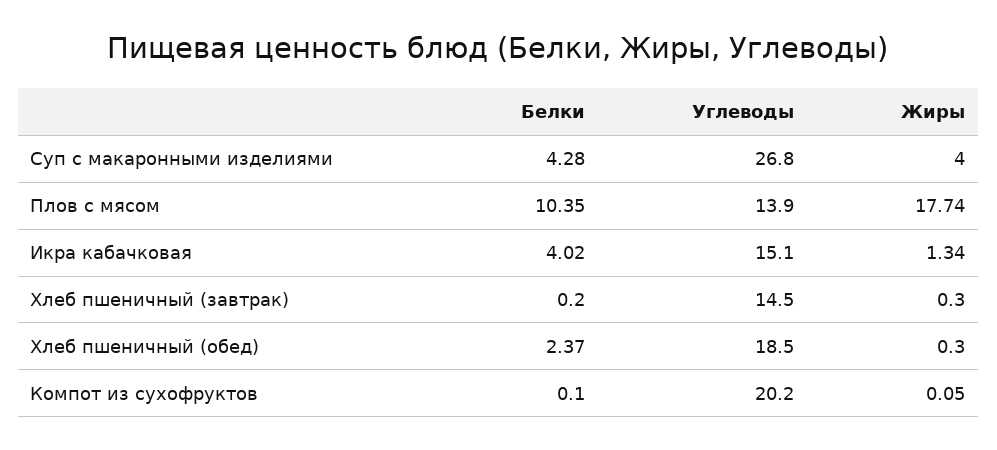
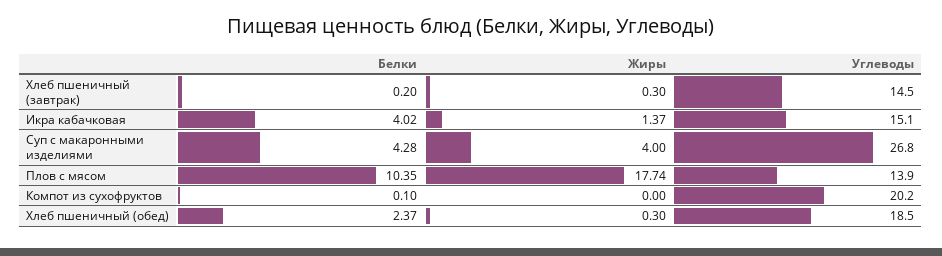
  {
    "Белки": {
      "Суп с макаронными изделиями": 4.28,
      "Плов с мясом": 10.35,
      "Икра кабачковая": 4.02,
      "Хлеб пшеничный (завтрак)": 0.2,
      "Хлеб пшеничный (обед)": 2.37,
      "Компот из сухофруктов": 0.1
    },
    "Углеводы": {
      "Суп с макаронными изделиями": 26.8,
      "Плов с мясом": 13.9,
      "Икра кабачковая": 15.1,
      "Хлеб пшеничный (завтрак)": 14.5,
      "Хлеб пшеничный (обед)": 18.5,
      "Компот из сухофруктов": 20.2
    },
    "Жиры": {
      "Суп с макаронными изделиями": 4,
      "Плов с мясом": 17.74,
-     "Икра кабачковая": 1.34,
+     "Икра кабачковая": 1.37,
      "Хлеб пшеничный (завтрак)": 0.3,
      "Хлеб пшеничный (обед)": 0.3,
-     "Компот из сухофруктов": 0.05
+     "Компот из сухофруктов": 0
    }
  }

